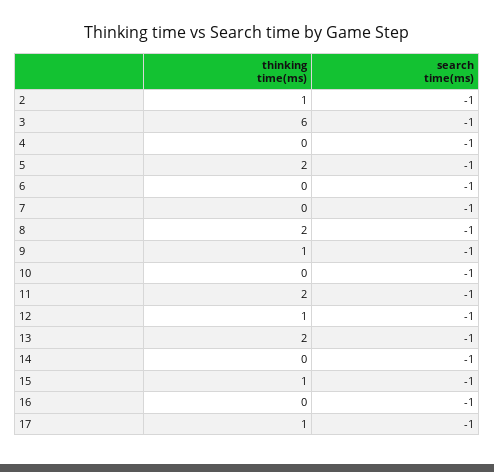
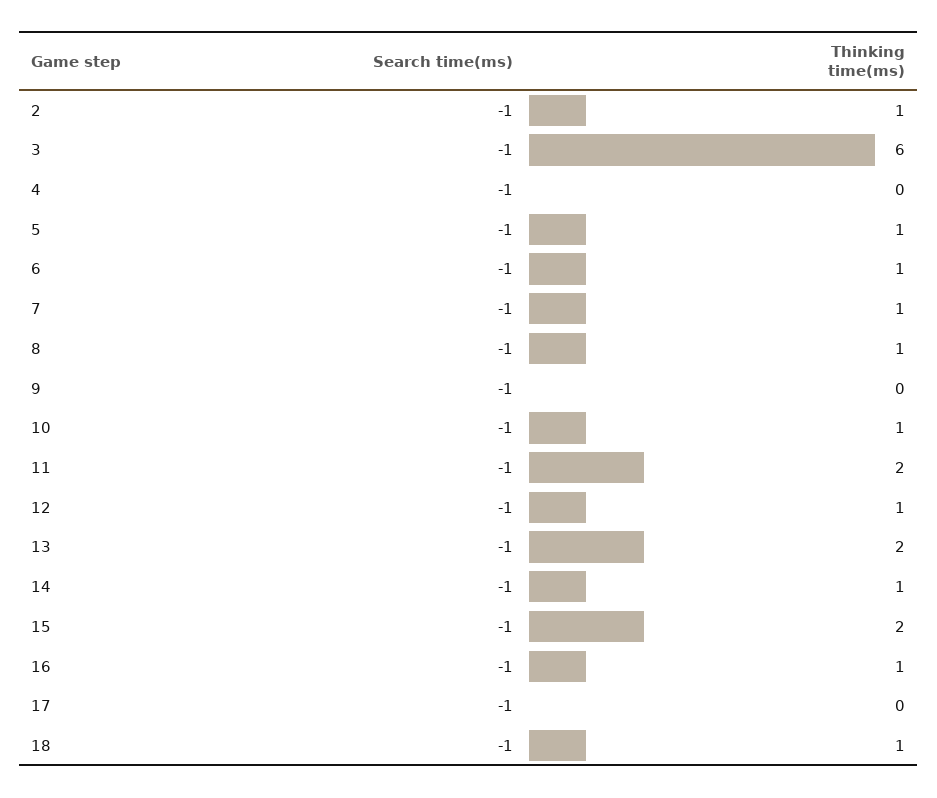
  {
    "thinking time(ms)": {
      "2": 1,
      "3": 6,
      "4": 0,
-     "5": 2,
+     "5": 1,
-     "6": 0,
+     "6": 1,
-     "7": 0,
+     "7": 1,
-     "8": 2,
+     "8": 1,
-     "9": 1,
+     "9": 0,
-     "10": 0,
+     "10": 1,
      "11": 2,
      "12": 1,
      "13": 2,
-     "14": 0,
+     "14": 1,
-     "15": 1,
+     "15": 2,
-     "16": 0,
+     "16": 1,
-     "17": 1
+     "17": 0,
+     "18": 1
    },
    "search time(ms)": {
      "2": -1,
      "3": -1,
      "4": -1,
      "5": -1,
      "6": -1,
      "7": -1,
      "8": -1,
      "9": -1,
      "10": -1,
      "11": -1,
      "12": -1,
      "13": -1,
      "14": -1,
      "15": -1,
      "16": -1,
-     "17": -1
+     "17": -1,
+     "18": -1
    }
  }

